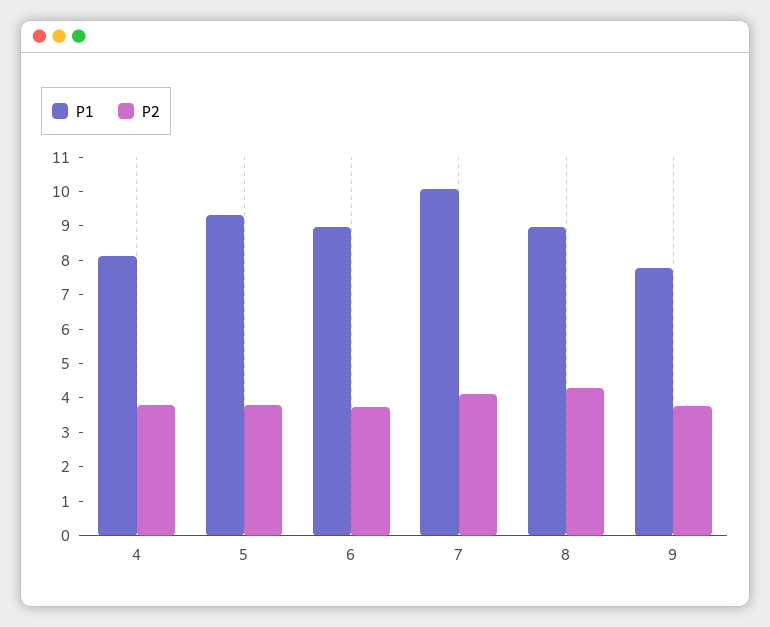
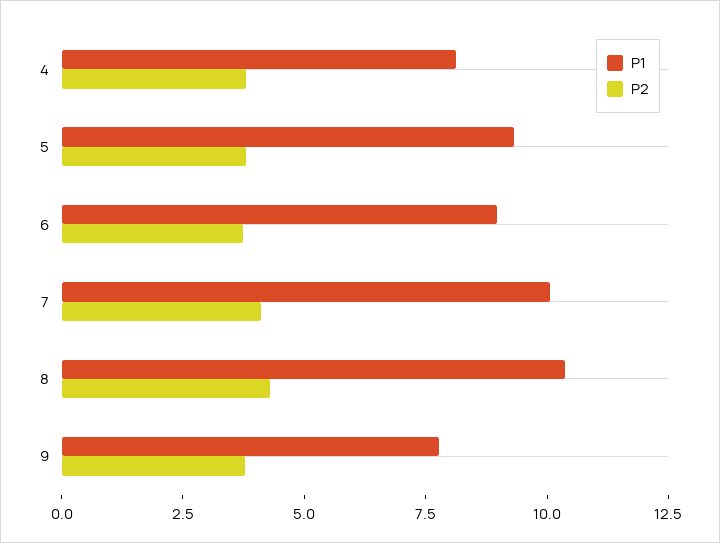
  {
    "P1": {
      "4": 8.25,
      "5": 9.25,
      "6": 9,
      "7": 10,
-     "8": 9,
+     "8": 10.5,
      "9": 7.75
    },
    "P2": {
      "4": 3.75,
      "5": 3.75,
      "6": 3.75,
      "7": 4,
      "8": 4.25,
      "9": 3.75
    }
  }

